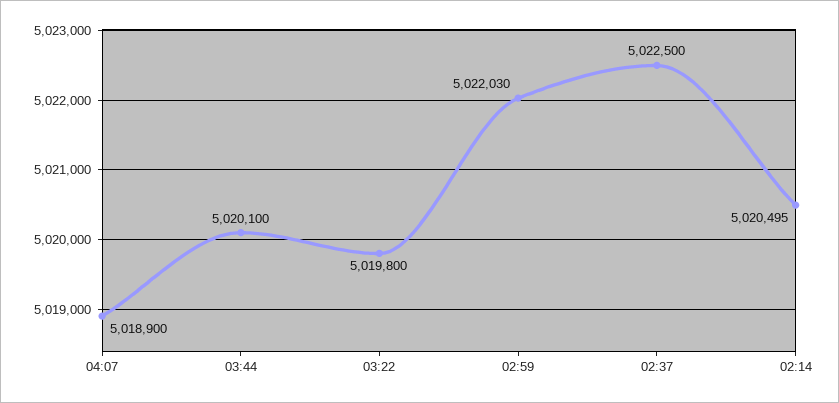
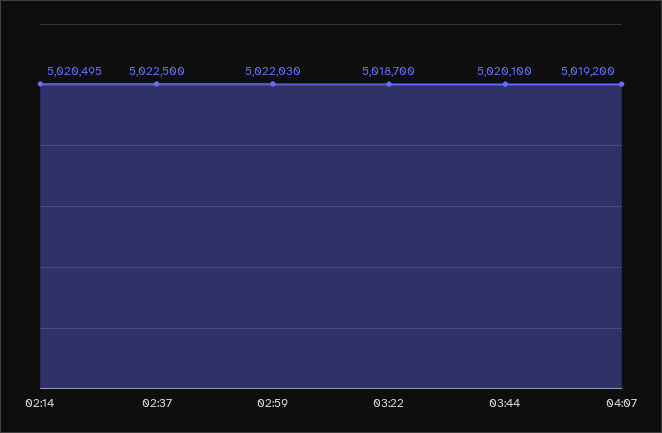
  {
-   "04:07": 5018900,
+   "04:07": 5019200,
    "03:44": 5020100,
-   "03:22": 5019800,
+   "03:22": 5018700,
    "02:59": 5022030,
    "02:37": 5022500,
    "02:14": 5020495
  }

